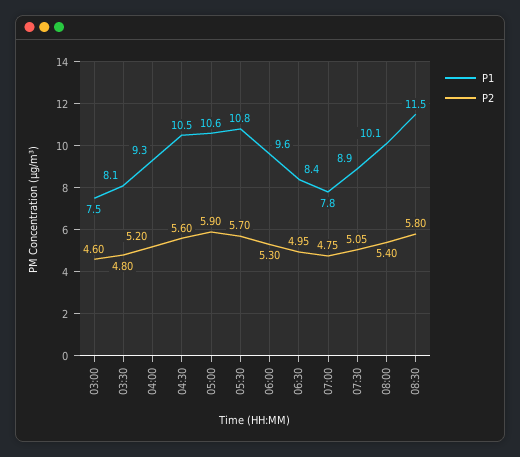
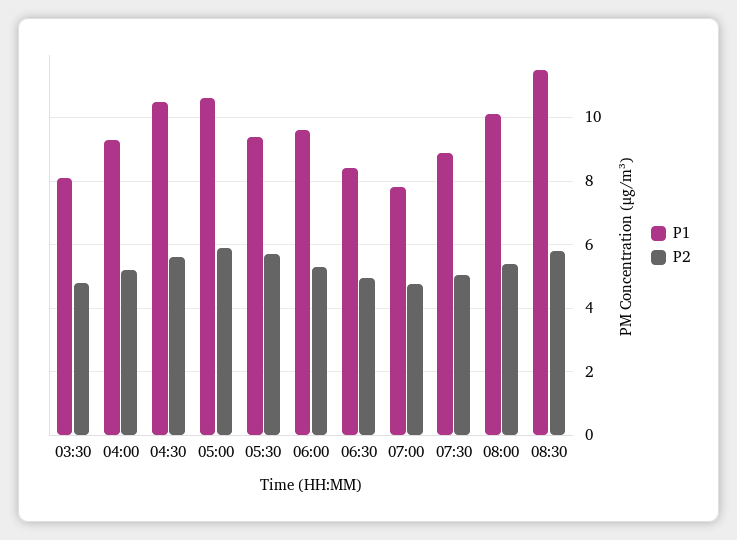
  {
    "P1": {
-     "03:00": 7.5,
      "03:30": 8.1,
      "04:00": 9.3,
      "04:30": 10.5,
      "05:00": 10.6,
-     "05:30": 10.8,
+     "05:30": 9.4,
      "06:00": 9.6,
      "06:30": 8.4,
      "07:00": 7.8,
      "07:30": 8.9,
      "08:00": 10.1,
      "08:30": 11.5
    },
    "P2": {
-     "03:00": 4.6,
      "03:30": 4.8,
      "04:00": 5.2,
      "04:30": 5.6,
      "05:00": 5.9,
      "05:30": 5.7,
      "06:00": 5.3,
      "06:30": 4.95,
      "07:00": 4.75,
      "07:30": 5.05,
      "08:00": 5.4,
      "08:30": 5.8
    }
  }

